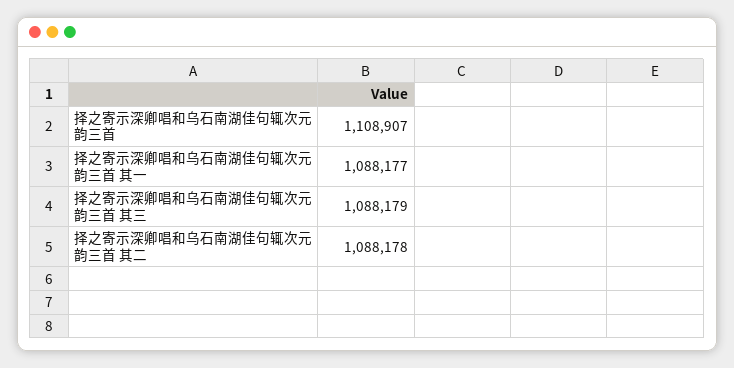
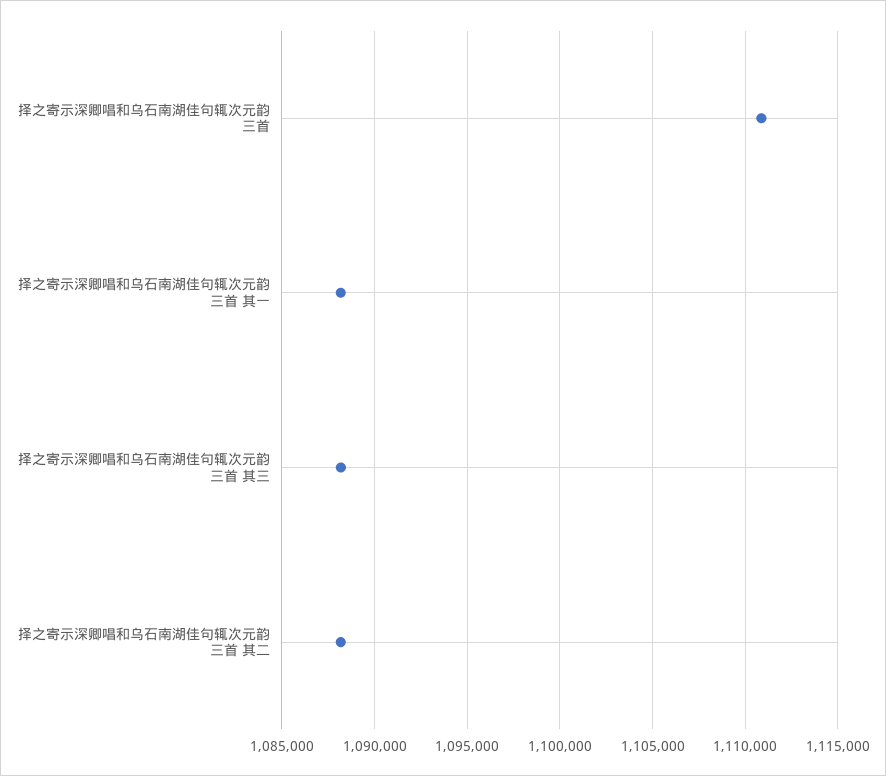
  {
-   "择之寄示深卿唱和乌石南湖佳句辄次元韵三首": 1108907,
+   "择之寄示深卿唱和乌石南湖佳句辄次元韵三首": 1111000,
    "择之寄示深卿唱和乌石南湖佳句辄次元韵三首 其一": 1088177,
    "择之寄示深卿唱和乌石南湖佳句辄次元韵三首 其三": 1088179,
    "择之寄示深卿唱和乌石南湖佳句辄次元韵三首 其二": 1088178
  }

